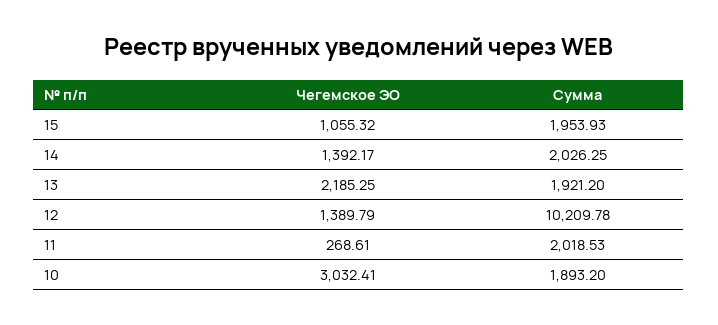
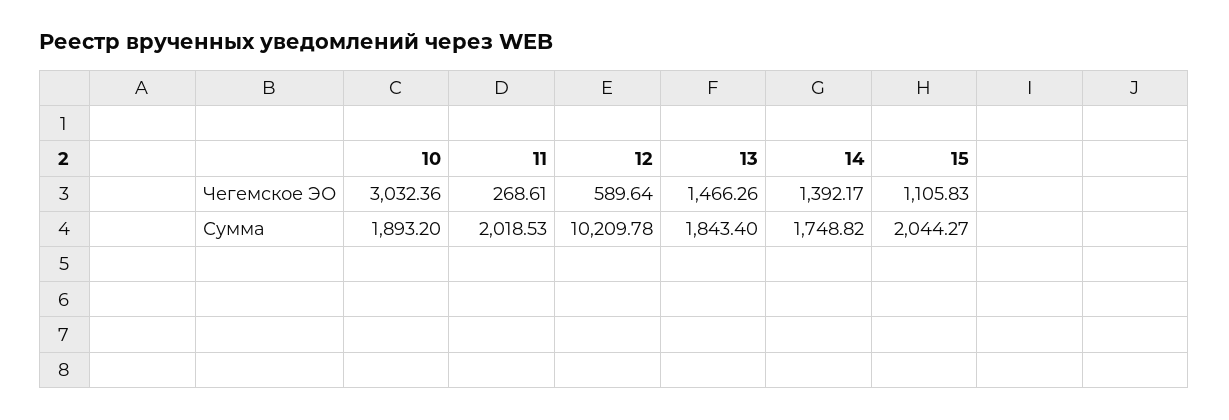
  {
    "Чегемское ЭО": {
-     "15": 1055.32,
+     "15": 1105.83,
      "14": 1392.17,
-     "13": 2185.25,
+     "13": 1466.26,
-     "12": 1389.79,
+     "12": 589.64,
      "11": 268.61,
-     "10": 3032.41
+     "10": 3032.36
    },
    "Сумма": {
-     "15": 1953.93,
+     "15": 2044.27,
-     "14": 2026.25,
+     "14": 1748.82,
-     "13": 1921.2,
+     "13": 1843.4,
      "12": 10209.78,
      "11": 2018.53,
      "10": 1893.2
    }
  }

